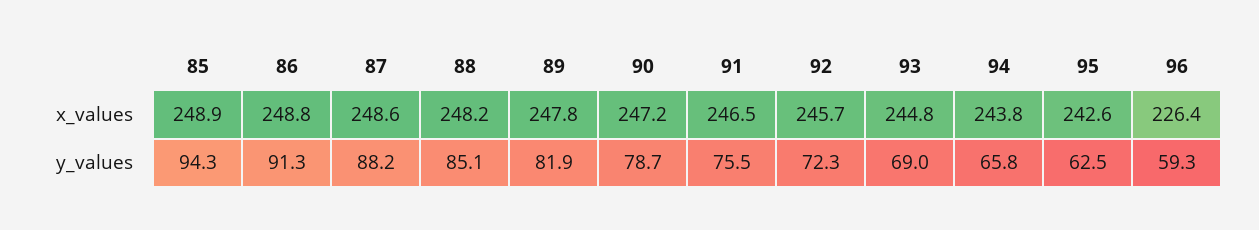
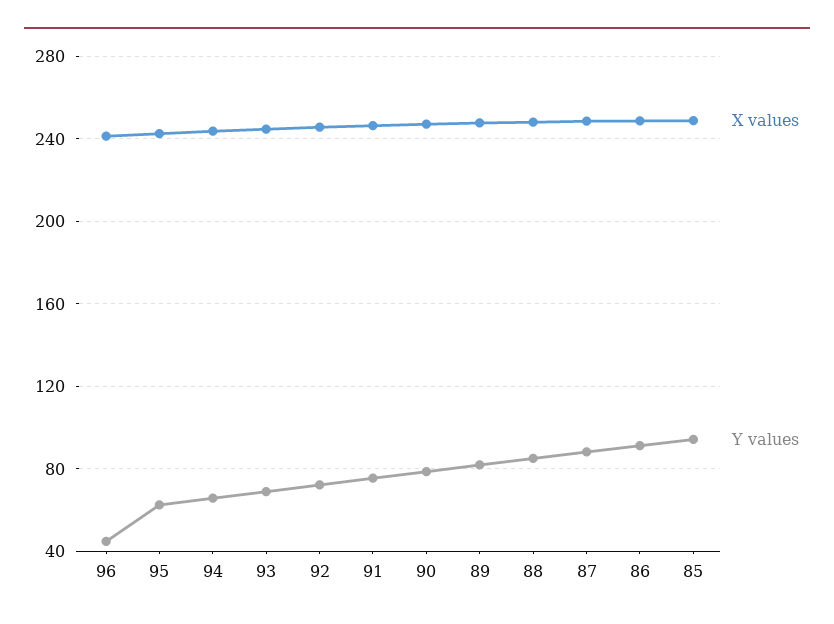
  {
    "x_values": {
      "85": 248.9,
      "86": 248.8,
      "87": 248.6,
      "88": 248.2,
      "89": 247.8,
      "90": 247.2,
      "91": 246.5,
      "92": 245.7,
      "93": 244.8,
      "94": 243.8,
      "95": 242.6,
-     "96": 226.4
+     "96": 240
    },
    "y_values": {
      "85": 94.3,
      "86": 91.3,
      "87": 88.2,
      "88": 85.1,
      "89": 81.9,
      "90": 78.7,
      "91": 75.5,
      "92": 72.3,
      "93": 69,
      "94": 65.8,
      "95": 62.5,
-     "96": 59.3
+     "96": 45
    }
  }

